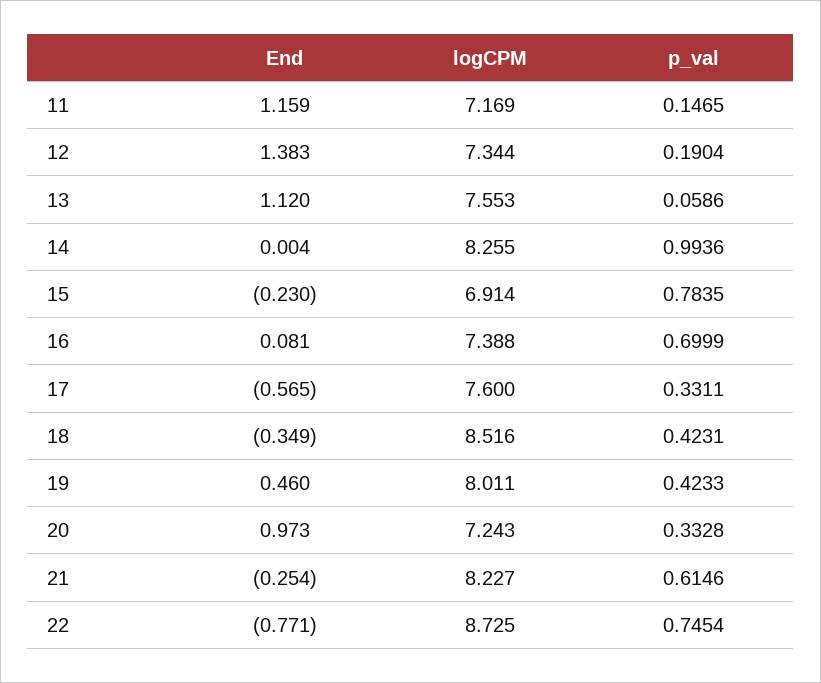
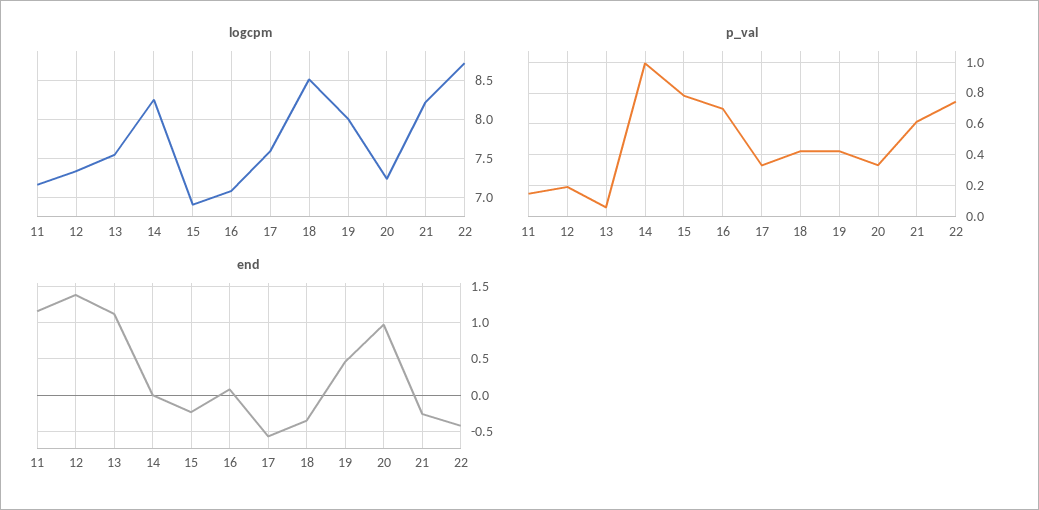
  {
    "End": {
      "11": 1.159,
      "12": 1.383,
      "13": 1.12,
      "14": 0.004,
      "15": -0.23,
      "16": 0.081,
      "17": -0.565,
      "18": -0.349,
      "19": 0.46,
      "20": 0.973,
      "21": -0.254,
-     "22": -0.771
+     "22": -0.4
    },
    "logCPM": {
      "11": 7.169,
      "12": 7.344,
      "13": 7.553,
      "14": 8.255,
      "15": 6.914,
-     "16": 7.388,
+     "16": 7.1,
      "17": 7.6,
      "18": 8.516,
      "19": 8.011,
      "20": 7.243,
      "21": 8.227,
      "22": 8.725
    },
    "p_val": {
      "11": 0.1465,
      "12": 0.1904,
      "13": 0.0586,
      "14": 0.9936,
      "15": 0.7835,
      "16": 0.6999,
      "17": 0.3311,
      "18": 0.4231,
      "19": 0.4233,
      "20": 0.3328,
      "21": 0.6146,
      "22": 0.7454
    }
  }

